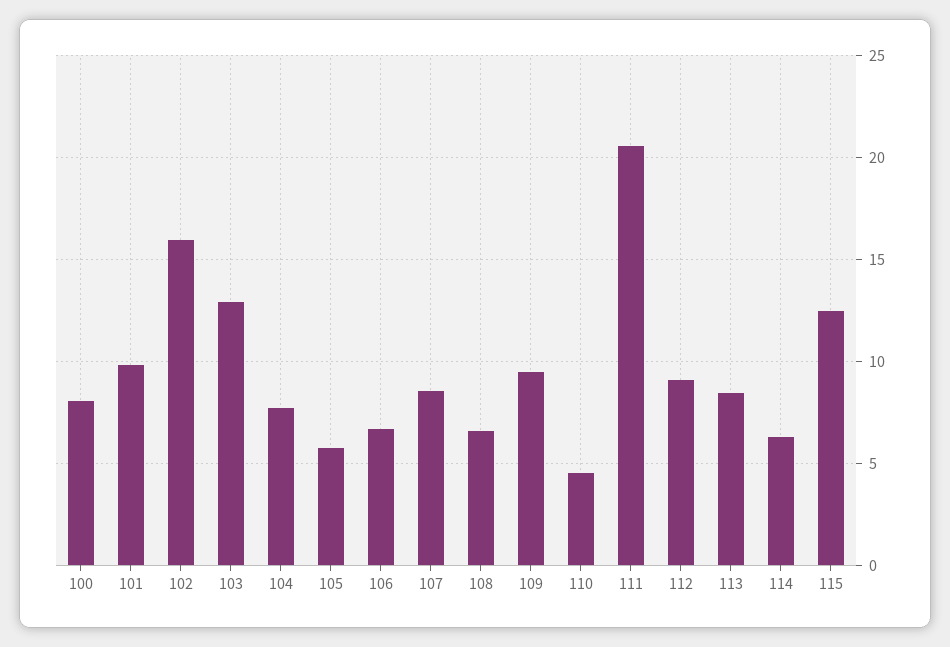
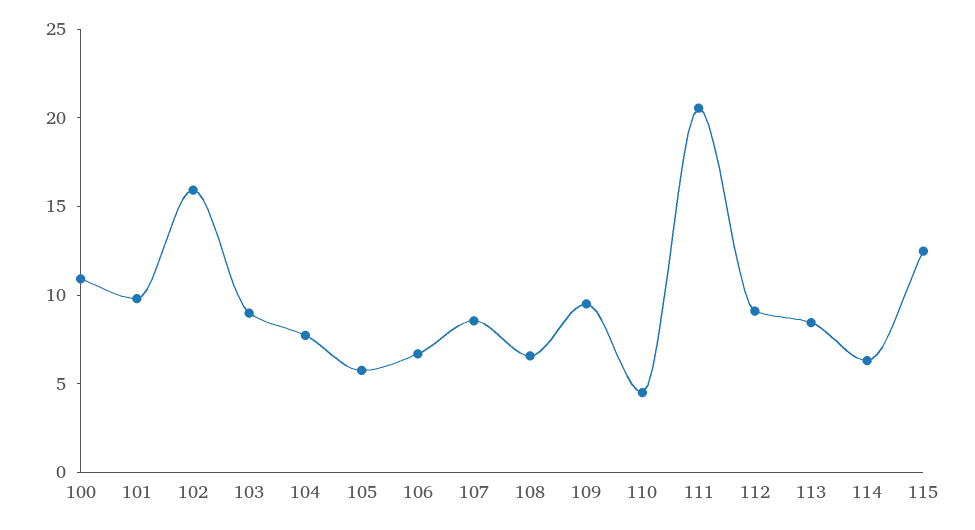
  {
-   "100": 8,
+   "100": 11,
    "101": 10,
    "102": 16,
-   "103": 13,
+   "103": 9,
    "104": 7.5,
    "105": 6,
    "106": 6.5,
    "107": 8.5,
    "108": 6.5,
    "109": 9.5,
    "110": 4.5,
    "111": 20.5,
    "112": 9,
    "113": 8.5,
    "114": 6.5,
    "115": 12.5
  }

